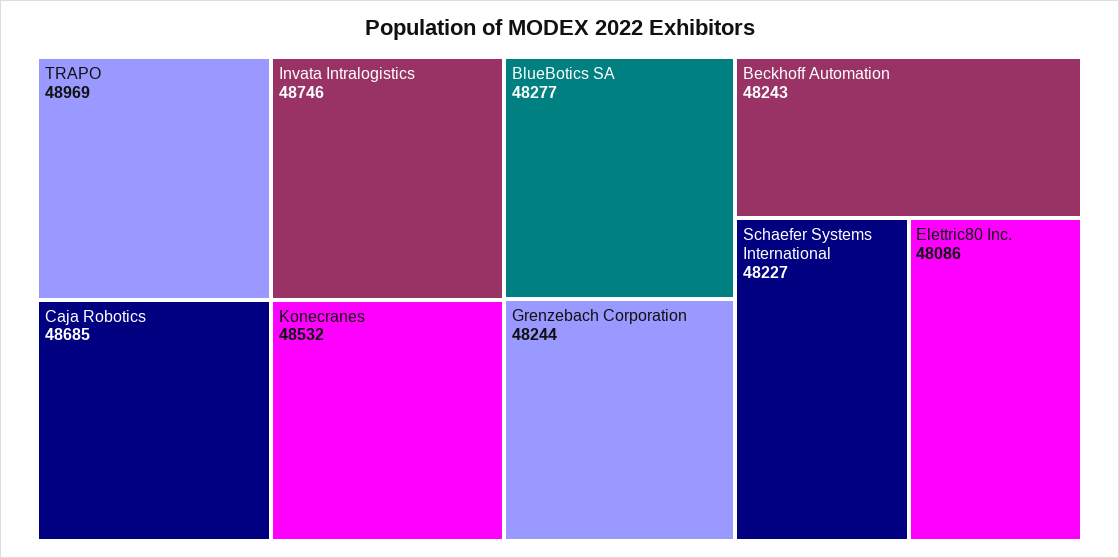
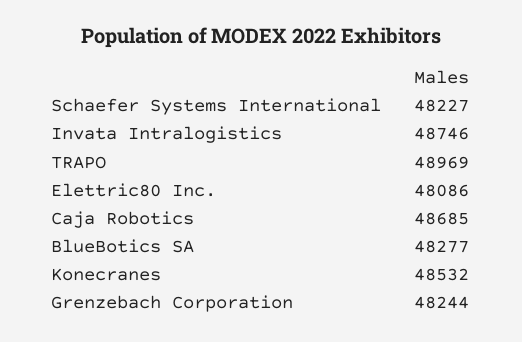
  {
    "TRAPO": 48969,
    "Invata Intralogistics": 48746,
    "Caja Robotics": 48685,
    "Konecranes": 48532,
    "BlueBotics SA": 48277,
    "Grenzebach Corporation": 48244,
-   "Beckhoff Automation": 48243,
    "Schaefer Systems International": 48227,
    "Elettric80 Inc.": 48086
  }

